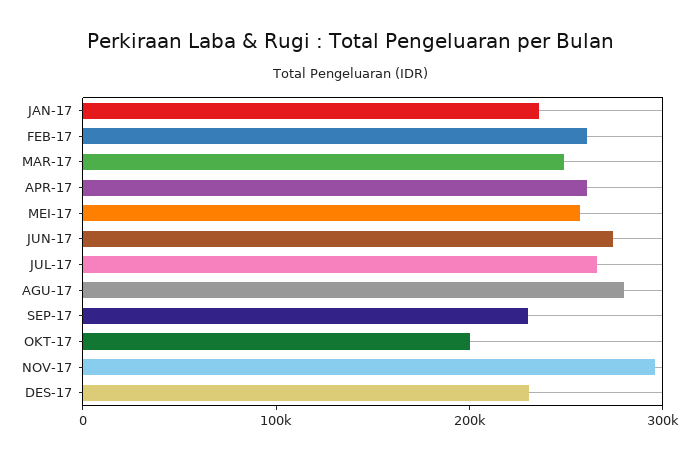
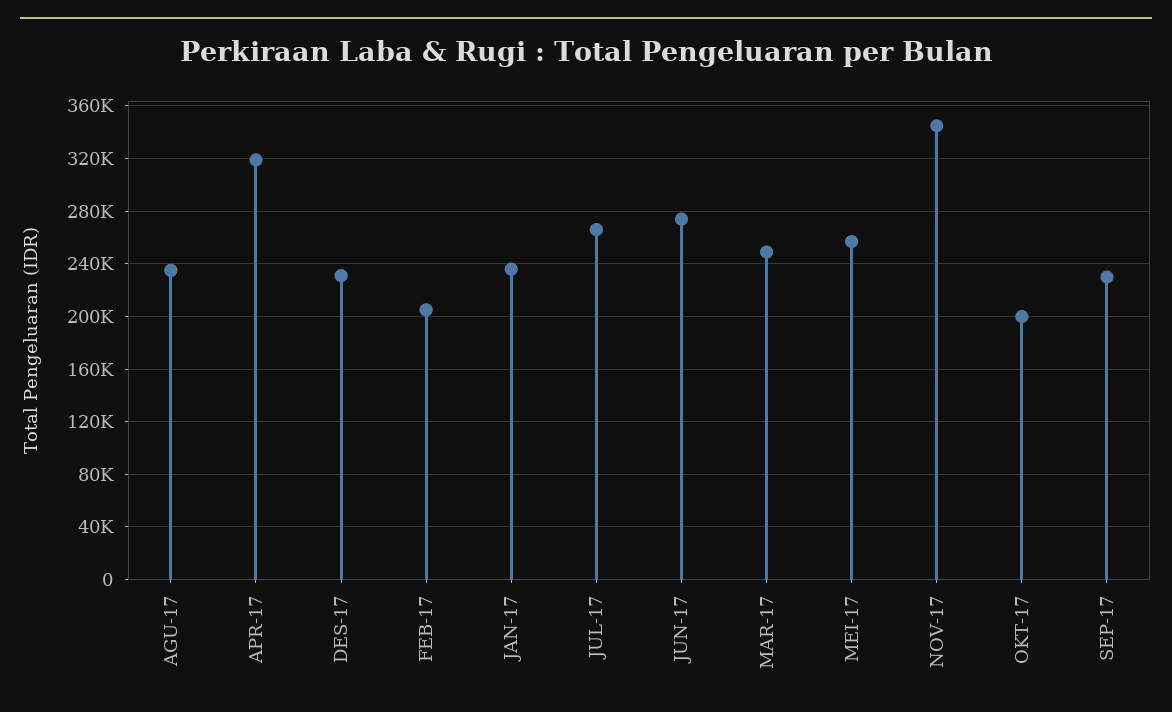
  {
    "JAN-17": 235000,
-   "FEB-17": 260000,
+   "FEB-17": 205000,
    "MAR-17": 250000,
-   "APR-17": 260000,
+   "APR-17": 320000,
    "MEI-17": 255000,
    "JUN-17": 275000,
    "JUL-17": 265000,
-   "AGU-17": 280000,
+   "AGU-17": 235000,
    "SEP-17": 230000,
    "OKT-17": 200000,
-   "NOV-17": 300000,
+   "NOV-17": 345000,
    "DES-17": 230000
  }

